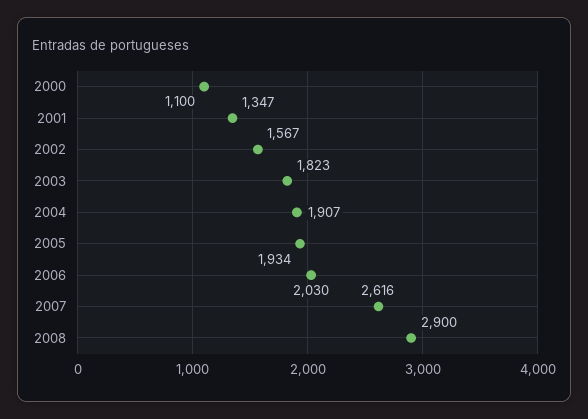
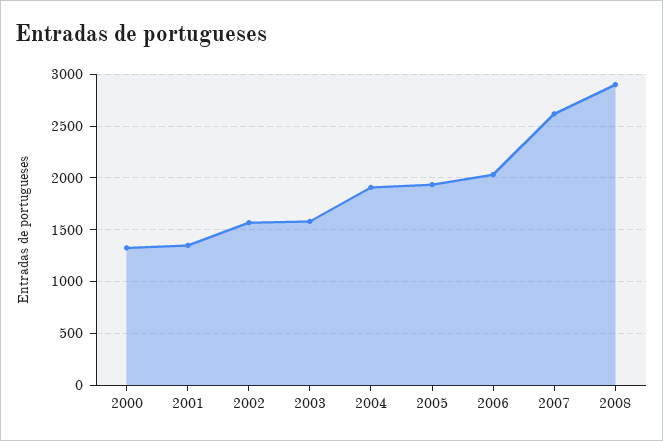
  {
-   "2000": 1100,
+   "2000": 1300,
    "2001": 1347,
    "2002": 1567,
-   "2003": 1823,
+   "2003": 1600,
    "2004": 1907,
    "2005": 1934,
    "2006": 2030,
    "2007": 2616,
    "2008": 2900
  }

